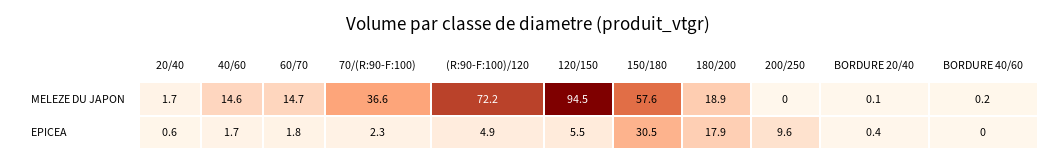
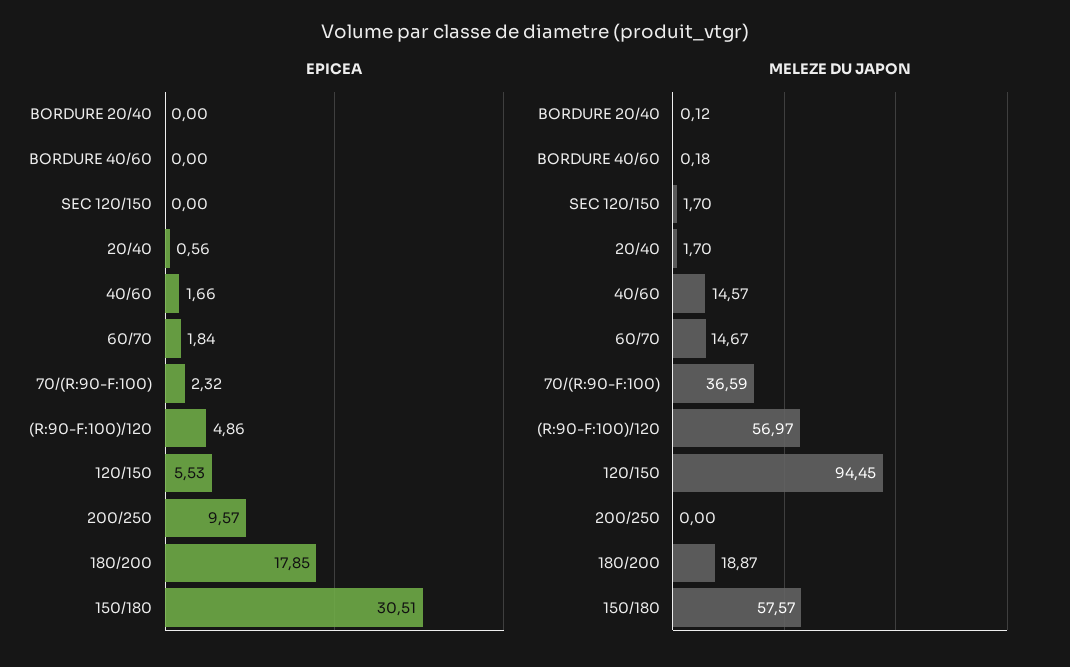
  {
    "MELEZE DU JAPON": {
      "20/40": 1.7,
      "40/60": 14.57,
      "60/70": 14.67,
      "70/(R:90-F:100)": 36.59,
-     "(R:90-F:100)/120": 72.2,
+     "(R:90-F:100)/120": 56.97,
      "120/150": 94.45,
      "150/180": 57.57,
      "180/200": 18.87,
      "200/250": 0,
      "BORDURE 20/40": 0.12,
-     "BORDURE 40/60": 0.18
+     "BORDURE 40/60": 0.18,
+     "SEC 120/150": 1.7
    },
    "EPICEA": {
      "20/40": 0.56,
      "40/60": 1.66,
      "60/70": 1.84,
      "70/(R:90-F:100)": 2.32,
      "(R:90-F:100)/120": 4.86,
      "120/150": 5.53,
      "150/180": 30.51,
      "180/200": 17.85,
      "200/250": 9.57,
-     "BORDURE 20/40": 0.4,
+     "BORDURE 20/40": 0,
-     "BORDURE 40/60": 0
+     "BORDURE 40/60": 0,
+     "SEC 120/150": 0
    }
  }

